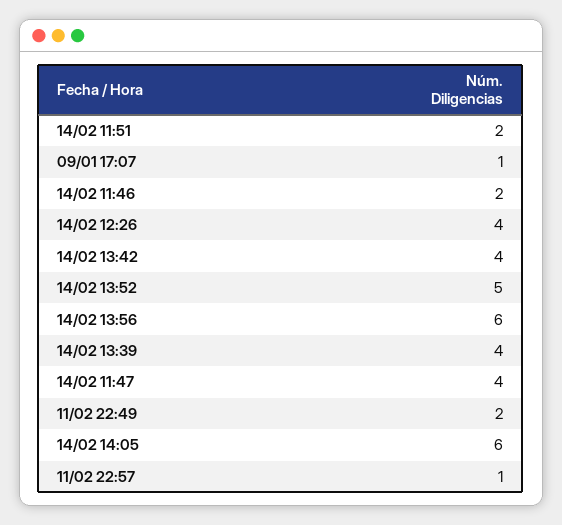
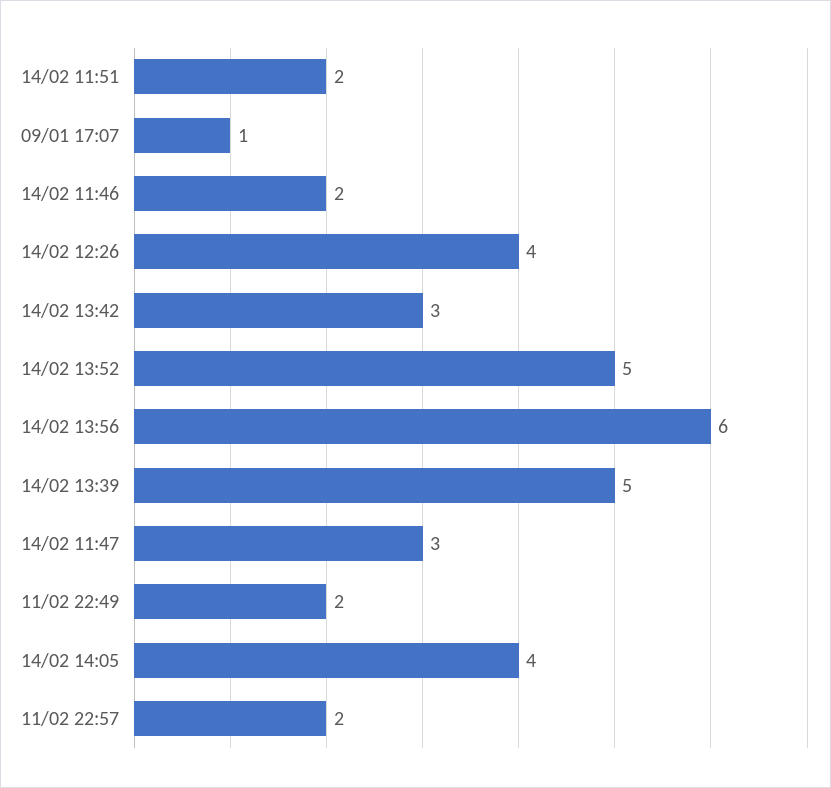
  {
    "14/02 11:51": 2,
    "09/01 17:07": 1,
    "14/02 11:46": 2,
    "14/02 12:26": 4,
-   "14/02 13:42": 4,
+   "14/02 13:42": 3,
    "14/02 13:52": 5,
    "14/02 13:56": 6,
-   "14/02 13:39": 4,
+   "14/02 13:39": 5,
-   "14/02 11:47": 4,
+   "14/02 11:47": 3,
    "11/02 22:49": 2,
-   "14/02 14:05": 6,
+   "14/02 14:05": 4,
-   "11/02 22:57": 1
+   "11/02 22:57": 2
  }

